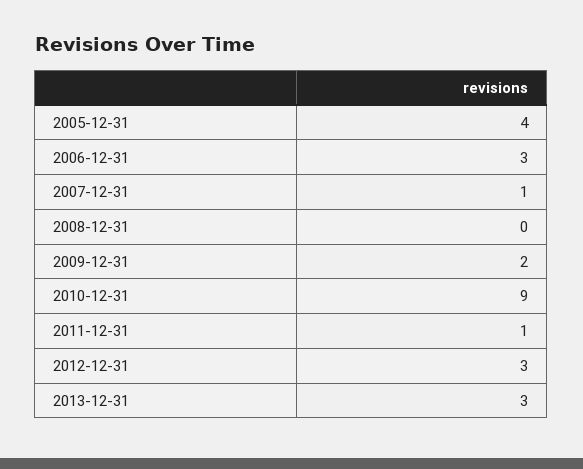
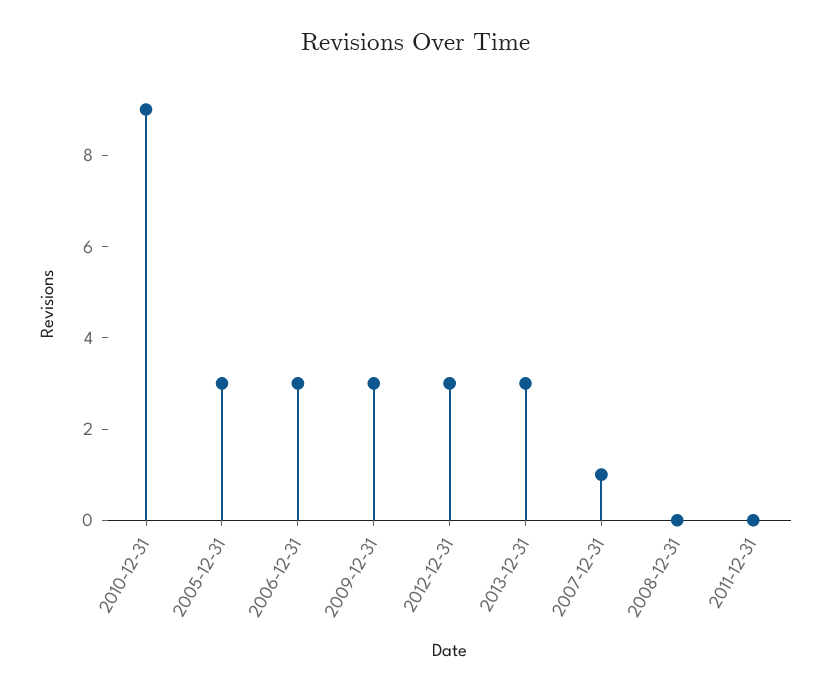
  {
-   "2005-12-31": 4,
+   "2005-12-31": 3,
    "2006-12-31": 3,
    "2007-12-31": 1,
    "2008-12-31": 0,
-   "2009-12-31": 2,
+   "2009-12-31": 3,
    "2010-12-31": 9,
-   "2011-12-31": 1,
+   "2011-12-31": 0,
    "2012-12-31": 3,
    "2013-12-31": 3
  }

